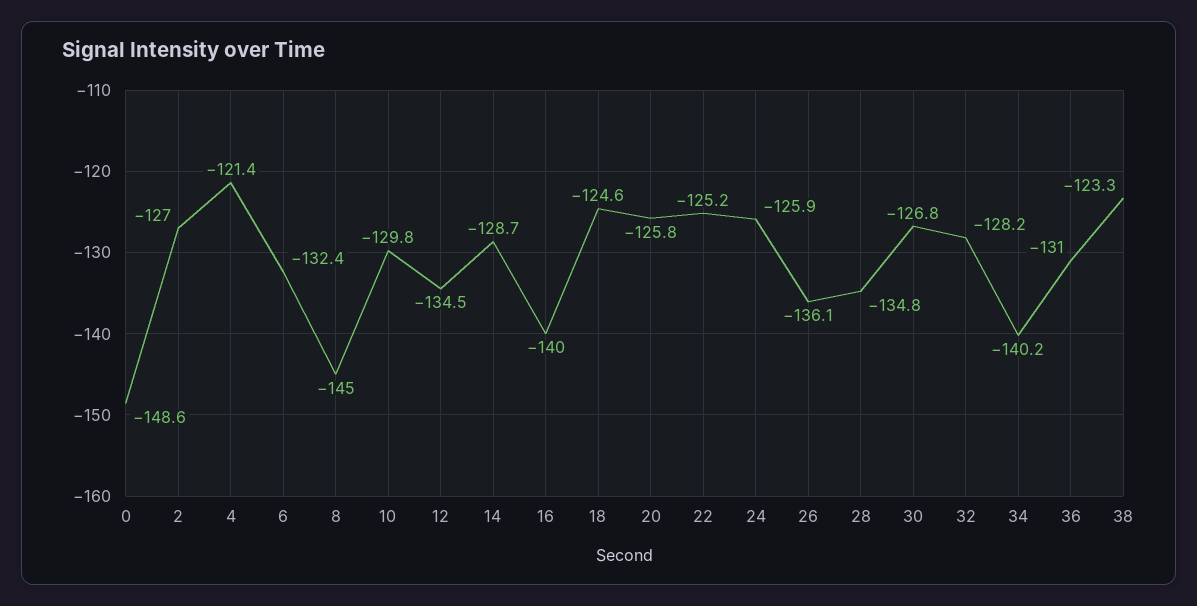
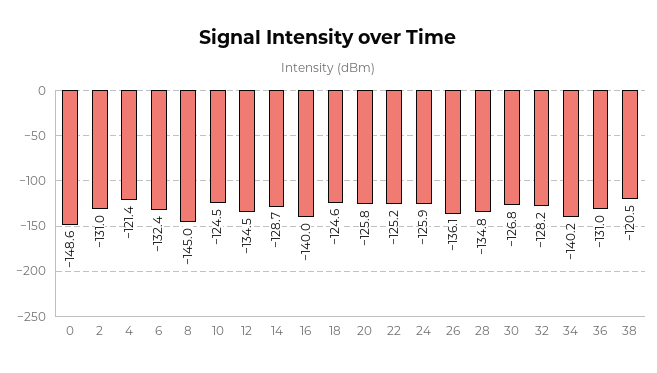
  {
    "0": -148.6,
-   "2": -127,
+   "2": -131,
    "4": -121.4,
    "6": -132.4,
    "8": -145,
-   "10": -129.8,
+   "10": -124.5,
    "12": -134.5,
    "14": -128.7,
    "16": -140,
    "18": -124.6,
    "20": -125.8,
    "22": -125.2,
    "24": -125.9,
    "26": -136.1,
    "28": -134.8,
    "30": -126.8,
    "32": -128.2,
    "34": -140.2,
    "36": -131,
-   "38": -123.3
+   "38": -120.5
  }

